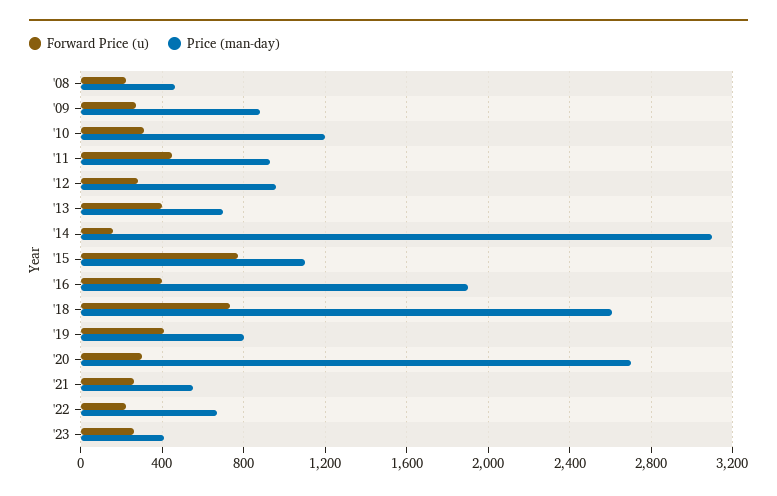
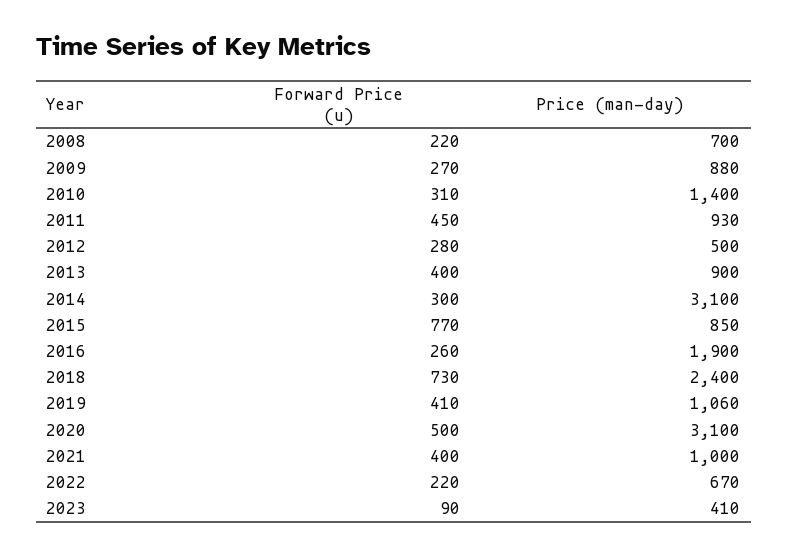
  {
    "Forward Price (u)": {
      "'08": 220,
      "'09": 270,
      "'10": 310,
      "'11": 450,
      "'12": 280,
      "'13": 400,
-     "'14": 150,
+     "'14": 300,
      "'15": 770,
-     "'16": 400,
+     "'16": 260,
      "'18": 730,
      "'19": 410,
-     "'20": 300,
+     "'20": 500,
-     "'21": 250,
+     "'21": 400,
      "'22": 220,
-     "'23": 250
+     "'23": 90
    },
    "Price (man-day)": {
-     "'08": 450,
+     "'08": 700,
      "'09": 880,
-     "'10": 1200,
+     "'10": 1400,
      "'11": 930,
-     "'12": 950,
+     "'12": 500,
-     "'13": 700,
+     "'13": 900,
      "'14": 3100,
-     "'15": 1100,
+     "'15": 850,
      "'16": 1900,
-     "'18": 2600,
+     "'18": 2400,
-     "'19": 800,
+     "'19": 1060,
-     "'20": 2700,
+     "'20": 3100,
-     "'21": 550,
+     "'21": 1000,
      "'22": 670,
      "'23": 410
    }
  }

